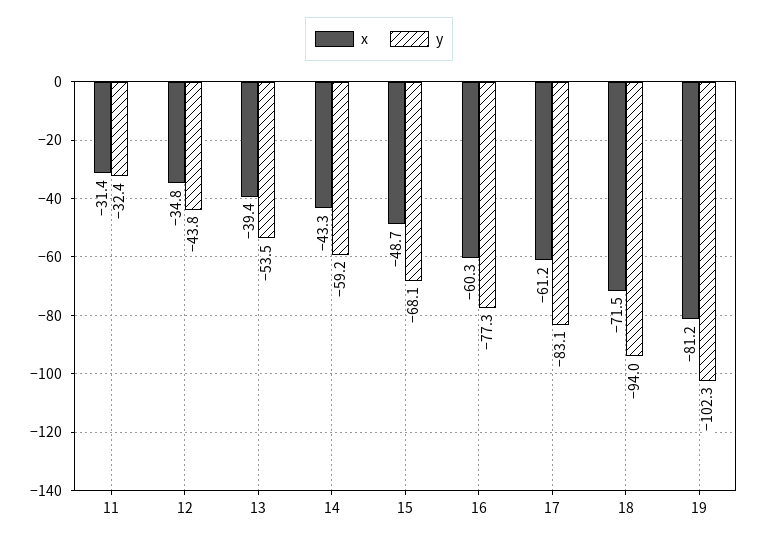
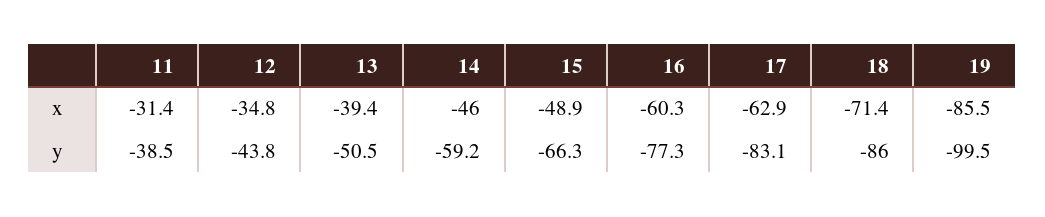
  {
    "x": {
      "11": -31.4,
      "12": -34.8,
      "13": -39.4,
-     "14": -43.3,
+     "14": -46,
-     "15": -48.7,
+     "15": -48.9,
      "16": -60.3,
-     "17": -61.2,
+     "17": -62.9,
-     "18": -71.5,
+     "18": -71.4,
-     "19": -81.2
+     "19": -85.5
    },
    "y": {
-     "11": -32.4,
+     "11": -38.5,
      "12": -43.8,
-     "13": -53.5,
+     "13": -50.5,
      "14": -59.2,
-     "15": -68.1,
+     "15": -66.3,
      "16": -77.3,
      "17": -83.1,
-     "18": -94,
+     "18": -86,
-     "19": -102.3
+     "19": -99.5
    }
  }

